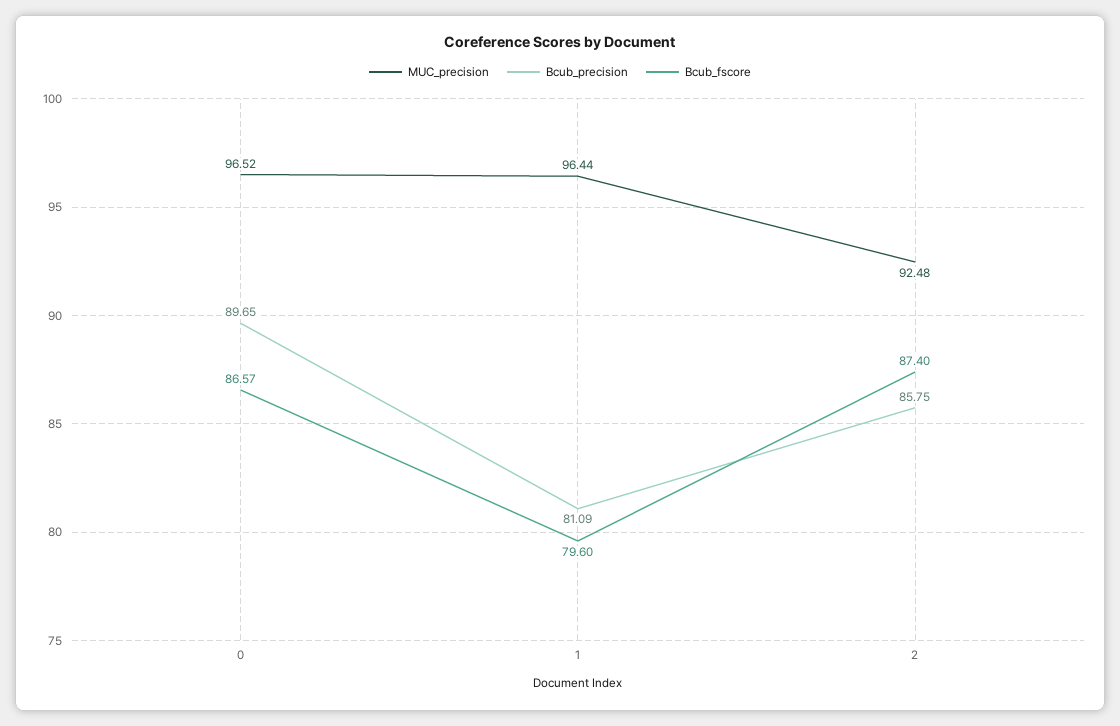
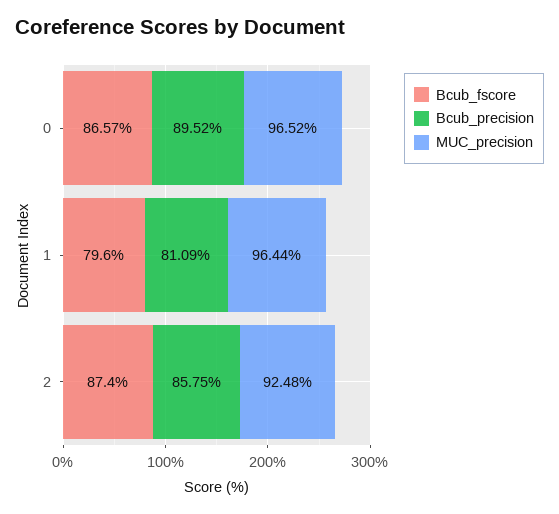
  {
    "MUC_precision": {
      "0": 96.52,
      "1": 96.44,
      "2": 92.48
    },
    "Bcub_precision": {
-     "0": 89.65,
+     "0": 89.52,
      "1": 81.09,
      "2": 85.75
    },
    "Bcub_fscore": {
      "0": 86.57,
      "1": 79.6,
      "2": 87.4
    }
  }

